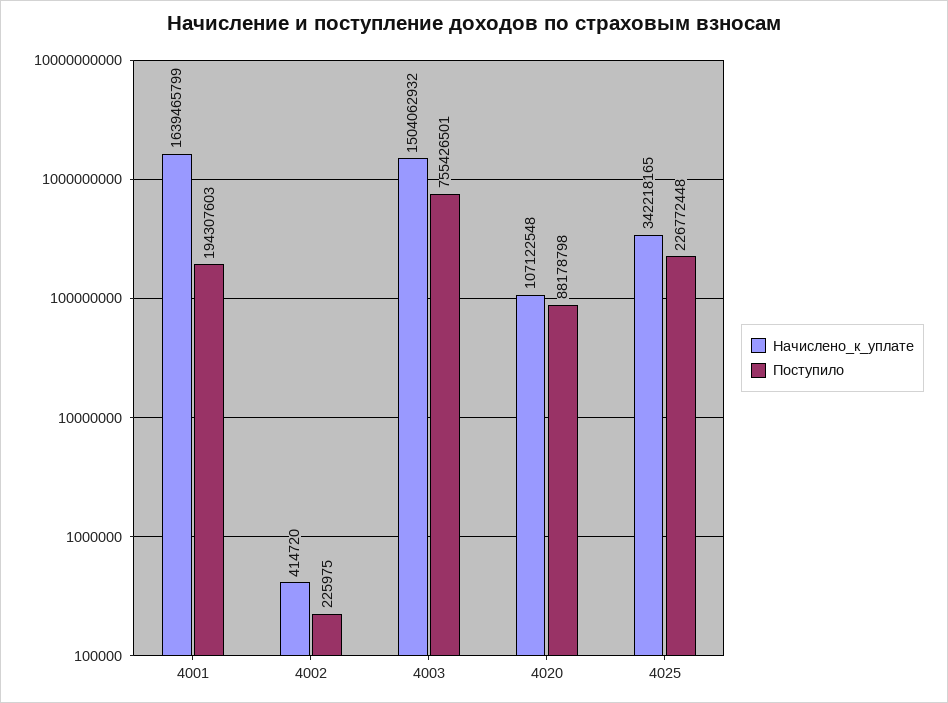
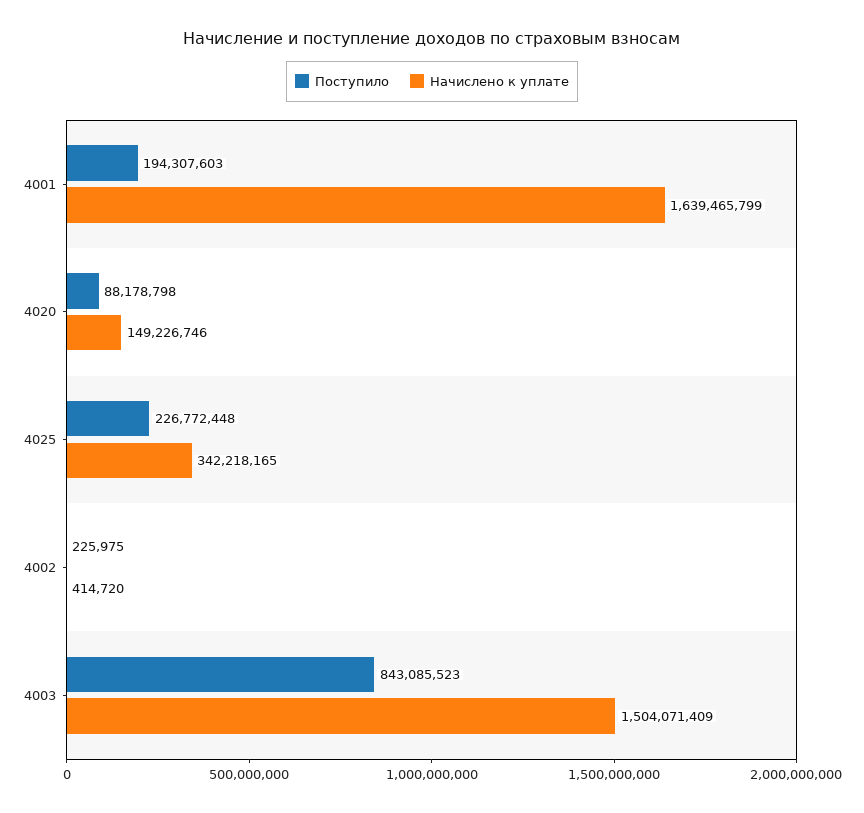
  {
    "Начислено_к_уплате": {
      "4001": 1639465799,
      "4002": 414720,
-     "4003": 1504062932,
+     "4003": 1504071409,
-     "4020": 107122548,
+     "4020": 149226746,
      "4025": 342218165
    },
    "Поступило": {
      "4001": 194307603,
      "4002": 225975,
-     "4003": 755426501,
+     "4003": 843085523,
      "4020": 88178798,
      "4025": 226772448
    }
  }

